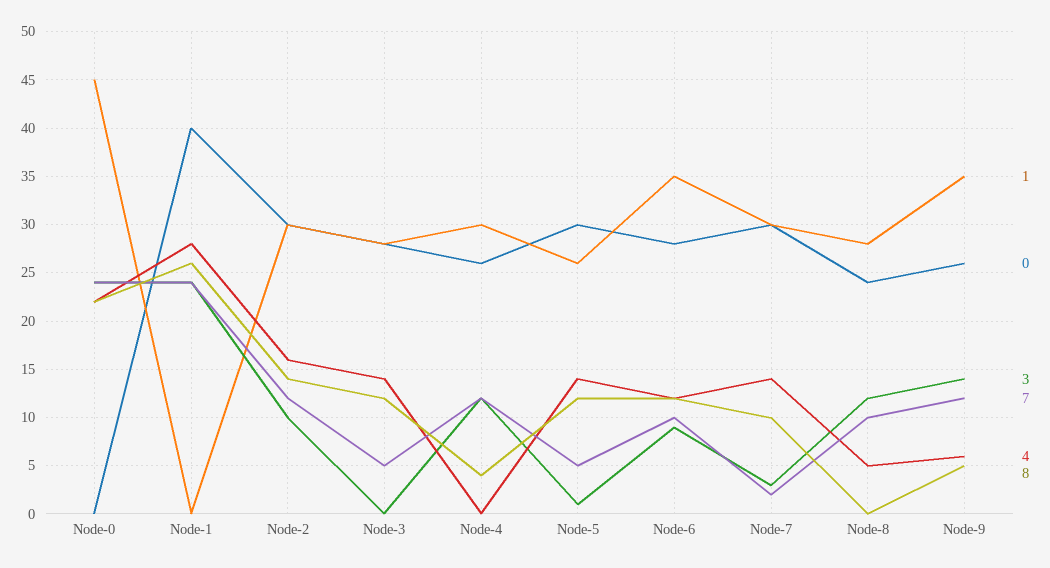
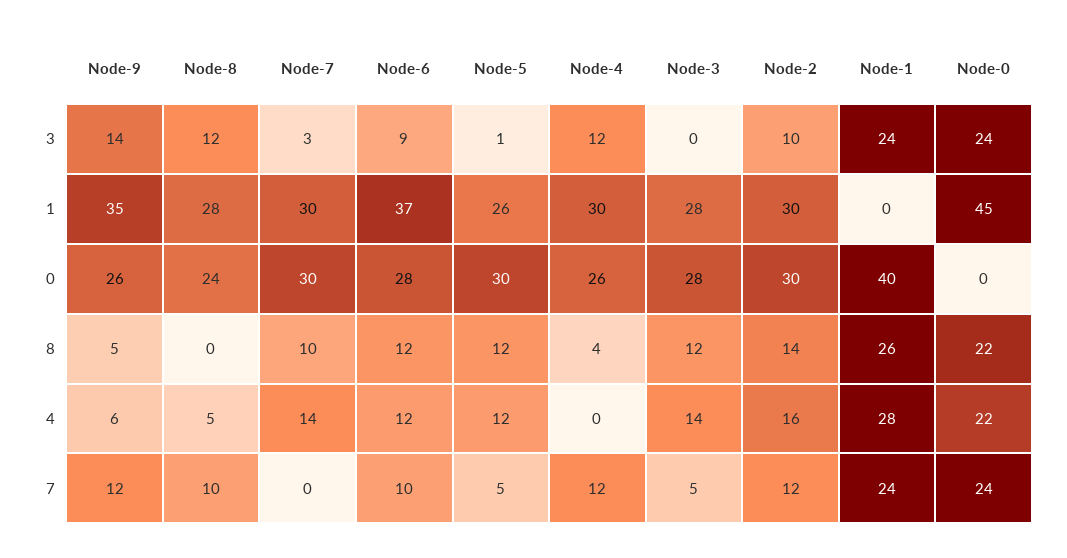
  {
    "1": {
      "Node-0": 45,
      "Node-1": 0,
      "Node-2": 30,
      "Node-3": 28,
      "Node-4": 30,
      "Node-5": 26,
-     "Node-6": 35,
+     "Node-6": 37,
      "Node-7": 30,
      "Node-8": 28,
      "Node-9": 35
    },
    "0": {
      "Node-0": 0,
      "Node-1": 40,
      "Node-2": 30,
      "Node-3": 28,
      "Node-4": 26,
      "Node-5": 30,
      "Node-6": 28,
      "Node-7": 30,
      "Node-8": 24,
      "Node-9": 26
    },
    "3": {
      "Node-0": 24,
      "Node-1": 24,
      "Node-2": 10,
      "Node-3": 0,
      "Node-4": 12,
      "Node-5": 1,
      "Node-6": 9,
      "Node-7": 3,
      "Node-8": 12,
      "Node-9": 14
    },
    "7": {
      "Node-0": 24,
      "Node-1": 24,
      "Node-2": 12,
      "Node-3": 5,
      "Node-4": 12,
      "Node-5": 5,
      "Node-6": 10,
-     "Node-7": 2,
+     "Node-7": 0,
      "Node-8": 10,
      "Node-9": 12
    },
    "4": {
      "Node-0": 22,
      "Node-1": 28,
      "Node-2": 16,
      "Node-3": 14,
      "Node-4": 0,
-     "Node-5": 14,
+     "Node-5": 12,
      "Node-6": 12,
      "Node-7": 14,
      "Node-8": 5,
      "Node-9": 6
    },
    "8": {
      "Node-0": 22,
      "Node-1": 26,
      "Node-2": 14,
      "Node-3": 12,
      "Node-4": 4,
      "Node-5": 12,
      "Node-6": 12,
      "Node-7": 10,
      "Node-8": 0,
      "Node-9": 5
    }
  }

